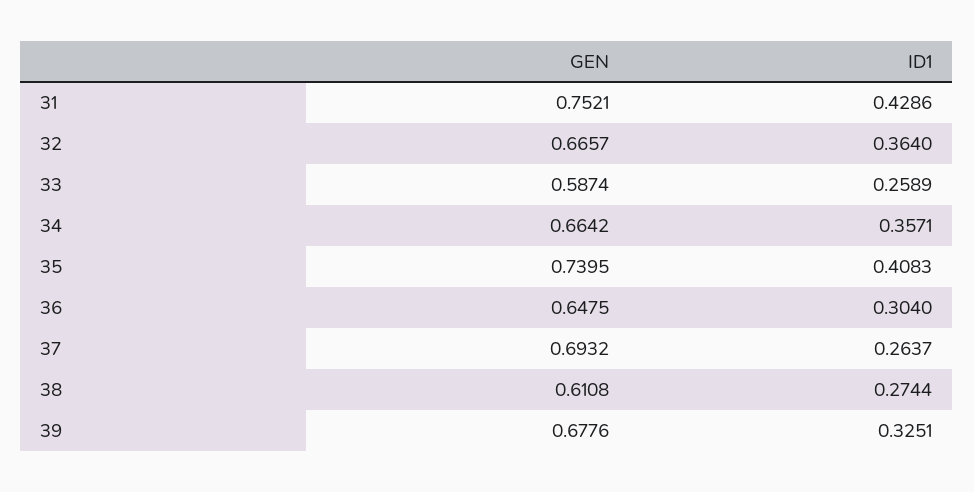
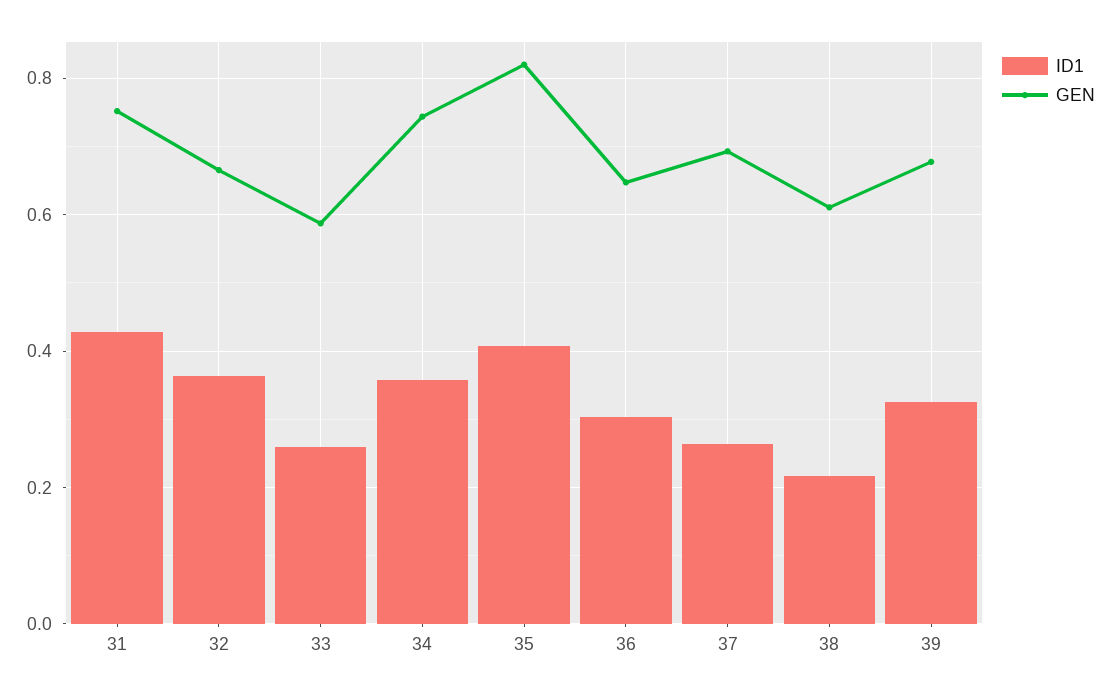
  {
    "GEN": {
      "31": 0.7521,
      "32": 0.6657,
      "33": 0.5874,
-     "34": 0.6642,
+     "34": 0.74,
-     "35": 0.7395,
+     "35": 0.82,
      "36": 0.6475,
      "37": 0.6932,
      "38": 0.6108,
      "39": 0.6776
    },
    "ID1": {
      "31": 0.4286,
      "32": 0.364,
      "33": 0.2589,
      "34": 0.3571,
      "35": 0.4083,
      "36": 0.304,
      "37": 0.2637,
-     "38": 0.2744,
+     "38": 0.22,
      "39": 0.3251
    }
  }

